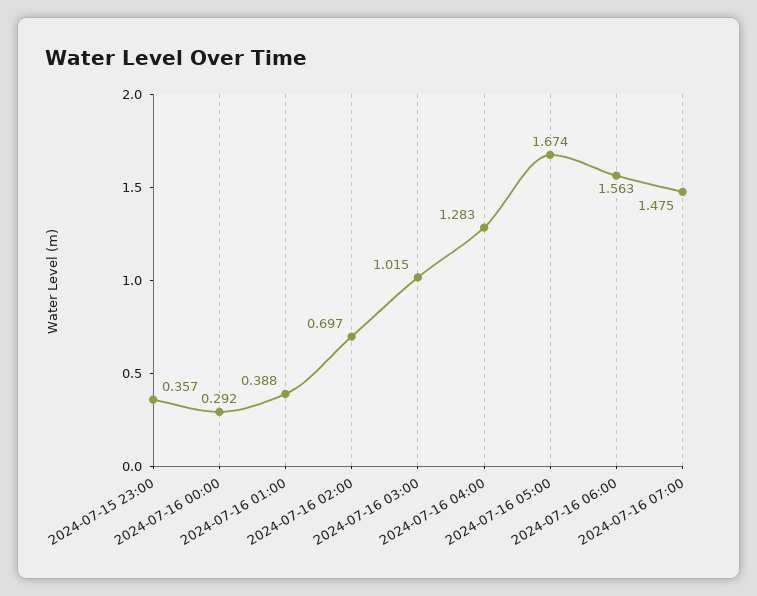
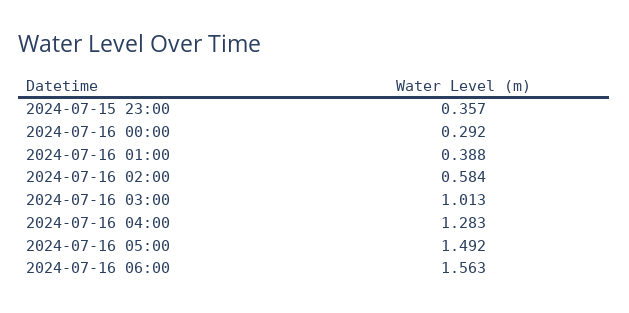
  {
    "2024-07-15 23:00": 0.357,
    "2024-07-16 00:00": 0.292,
    "2024-07-16 01:00": 0.388,
-   "2024-07-16 02:00": 0.697,
+   "2024-07-16 02:00": 0.584,
-   "2024-07-16 03:00": 1.015,
+   "2024-07-16 03:00": 1.013,
    "2024-07-16 04:00": 1.283,
-   "2024-07-16 05:00": 1.674,
+   "2024-07-16 05:00": 1.492,
-   "2024-07-16 06:00": 1.563,
+   "2024-07-16 06:00": 1.563
-   "2024-07-16 07:00": 1.475
  }

